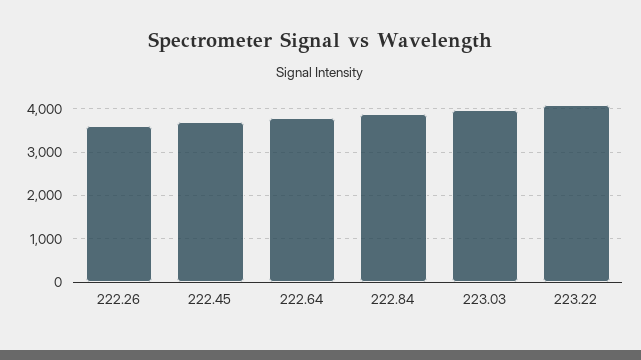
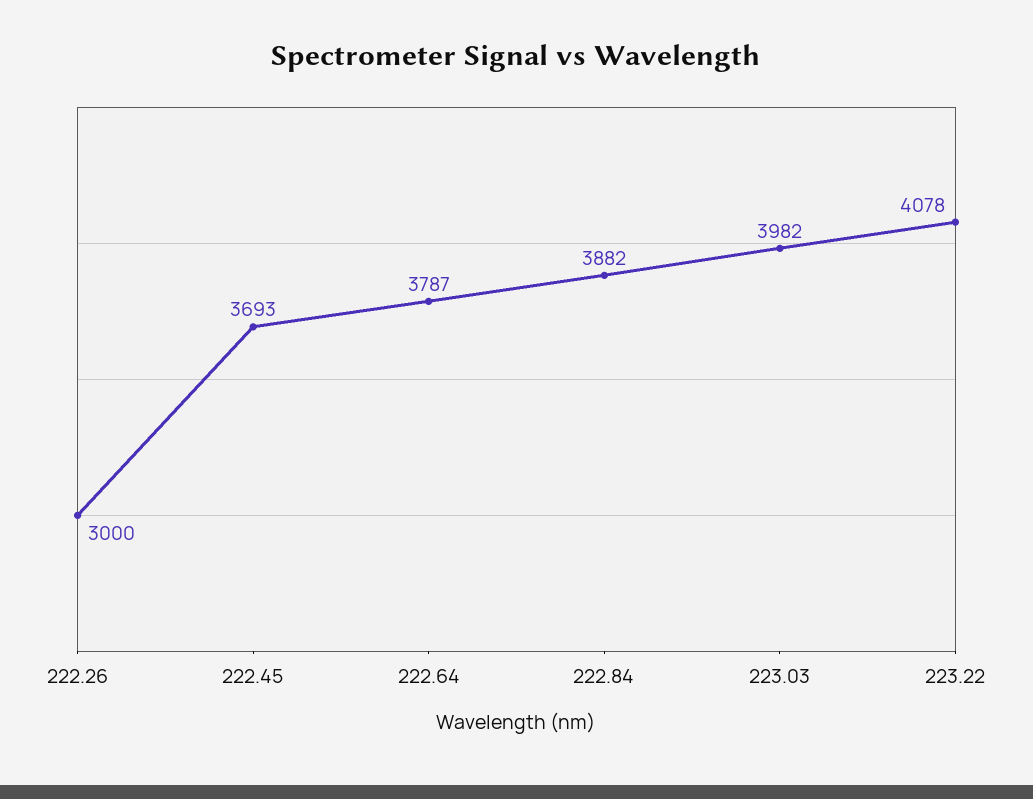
  {
-   "222.26": 3600,
+   "222.26": 3000,
    "222.45": 3693,
    "222.64": 3787,
    "222.84": 3882,
    "223.03": 3982,
    "223.22": 4078
  }

